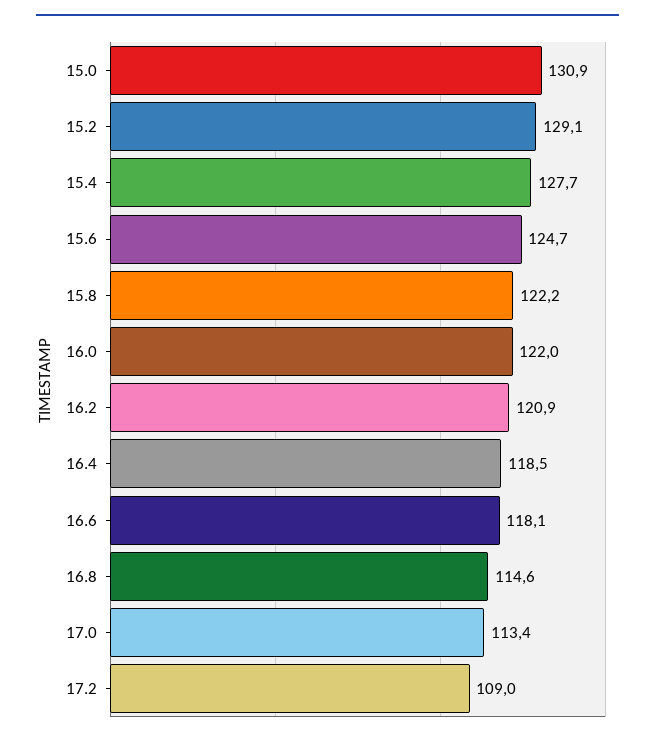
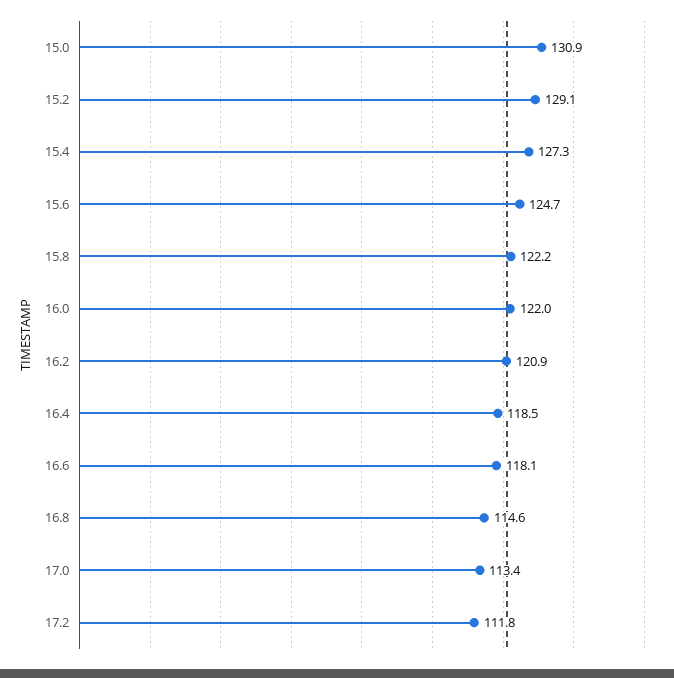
  {
    "15.0": 130.9,
    "15.2": 129.1,
-   "15.4": 127.7,
+   "15.4": 127.3,
    "15.6": 124.7,
    "15.8": 122.2,
    "16.0": 122,
    "16.2": 120.9,
    "16.4": 118.5,
    "16.6": 118.1,
    "16.8": 114.6,
    "17.0": 113.4,
-   "17.2": 109
+   "17.2": 111.8
  }

